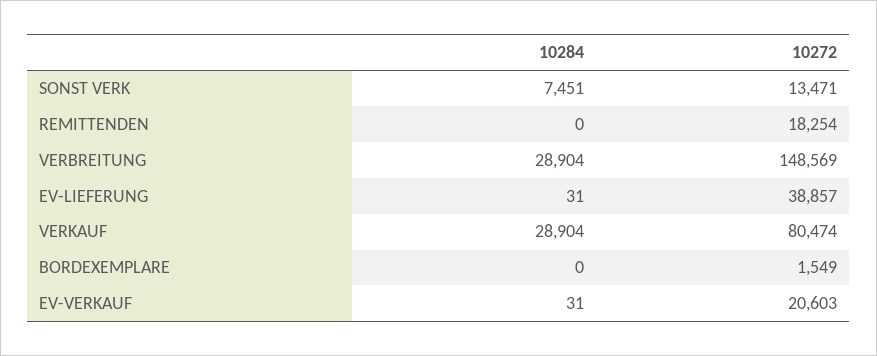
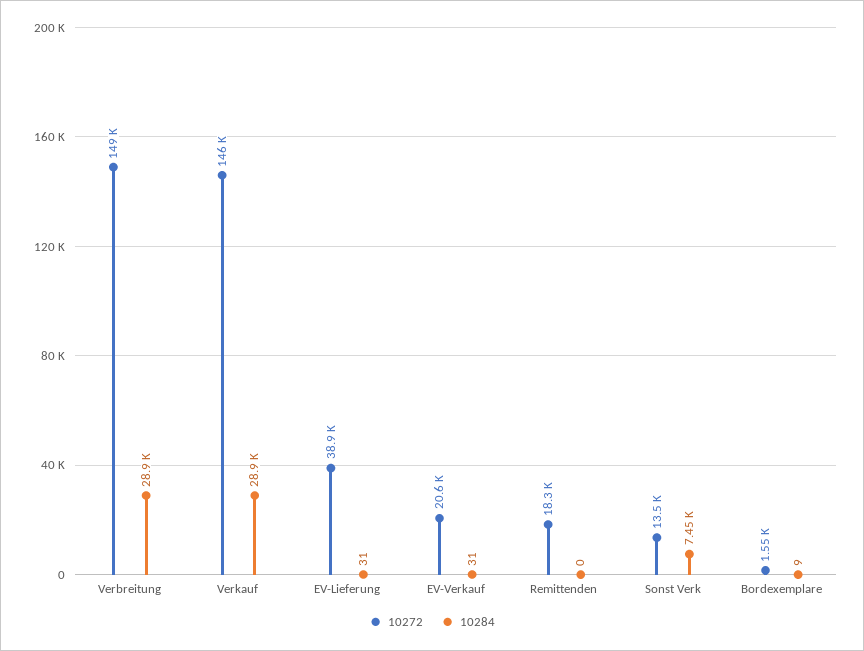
  {
    "10284": {
      "SONST VERK": 7451,
      "REMITTENDEN": 0,
      "VERBREITUNG": 28904,
      "EV-LIEFERUNG": 31,
      "VERKAUF": 28904,
-     "BORDEXEMPLARE": 0,
+     "BORDEXEMPLARE": 9,
      "EV-VERKAUF": 31
    },
    "10272": {
      "SONST VERK": 13471,
      "REMITTENDEN": 18254,
      "VERBREITUNG": 148569,
      "EV-LIEFERUNG": 38857,
-     "VERKAUF": 80474,
+     "VERKAUF": 146000,
      "BORDEXEMPLARE": 1549,
      "EV-VERKAUF": 20603
    }
  }

